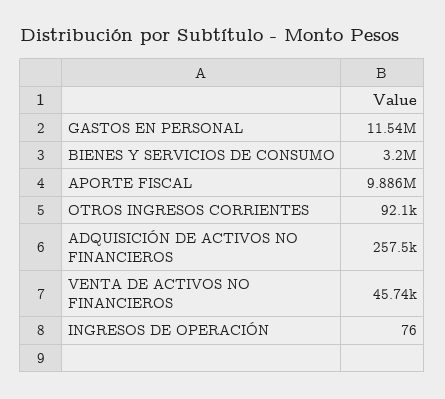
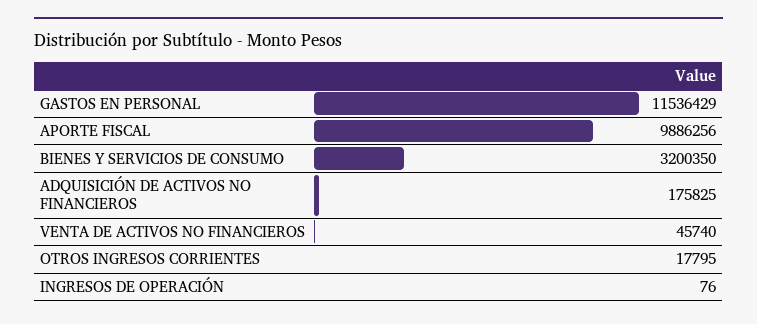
  {
    "GASTOS EN PERSONAL": 11536429,
    "BIENES Y SERVICIOS DE CONSUMO": 3200350,
    "APORTE FISCAL": 9886256,
-   "OTROS INGRESOS CORRIENTES": 92100,
+   "OTROS INGRESOS CORRIENTES": 17795,
-   "ADQUISICIÓN DE ACTIVOS NO FINANCIEROS": 257500,
+   "ADQUISICIÓN DE ACTIVOS NO FINANCIEROS": 175825,
    "VENTA DE ACTIVOS NO FINANCIEROS": 45740,
    "INGRESOS DE OPERACIÓN": 76
  }

